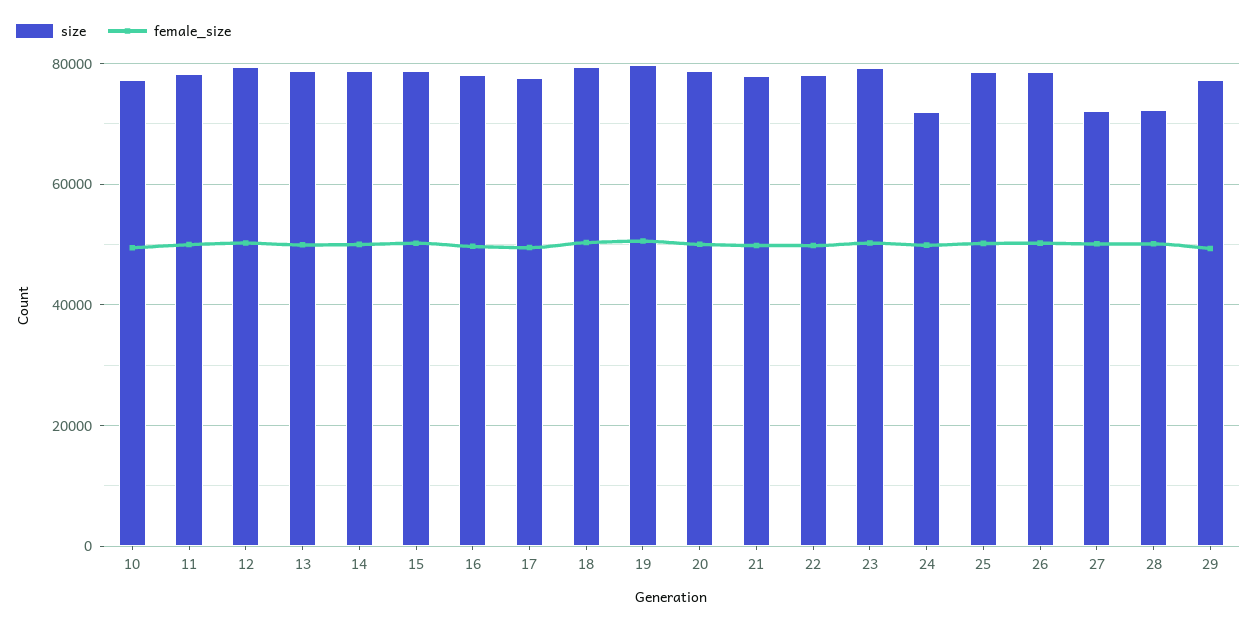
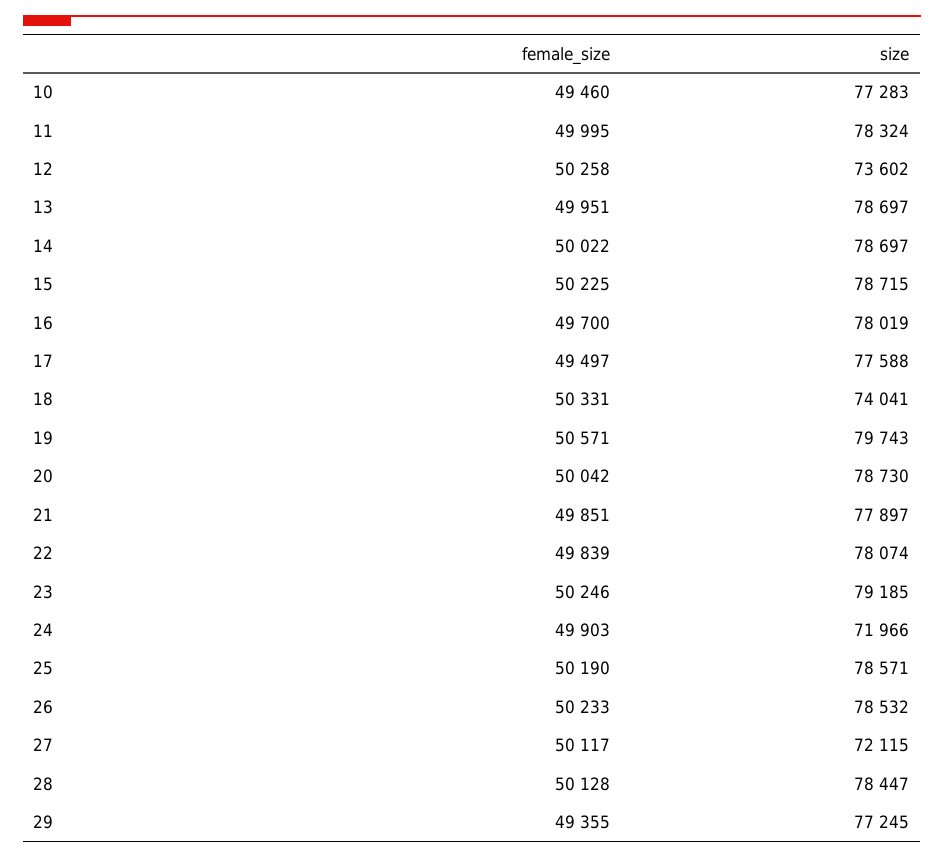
  {
    "size": {
      "10": 77283,
      "11": 78324,
-     "12": 80000,
+     "12": 73602,
      "13": 78697,
      "14": 78697,
      "15": 78715,
      "16": 78019,
      "17": 77588,
-     "18": 80000,
+     "18": 74041,
      "19": 79743,
      "20": 78730,
      "21": 77897,
      "22": 78074,
      "23": 79185,
      "24": 71966,
      "25": 78571,
      "26": 78532,
      "27": 72115,
-     "28": 72000,
+     "28": 78447,
      "29": 77245
    },
    "female_size": {
      "10": 49460,
      "11": 49995,
      "12": 50258,
      "13": 49951,
      "14": 50022,
      "15": 50225,
      "16": 49700,
      "17": 49497,
      "18": 50331,
      "19": 50571,
      "20": 50042,
      "21": 49851,
      "22": 49839,
      "23": 50246,
      "24": 49903,
      "25": 50190,
      "26": 50233,
      "27": 50117,
      "28": 50128,
      "29": 49355
    }
  }

